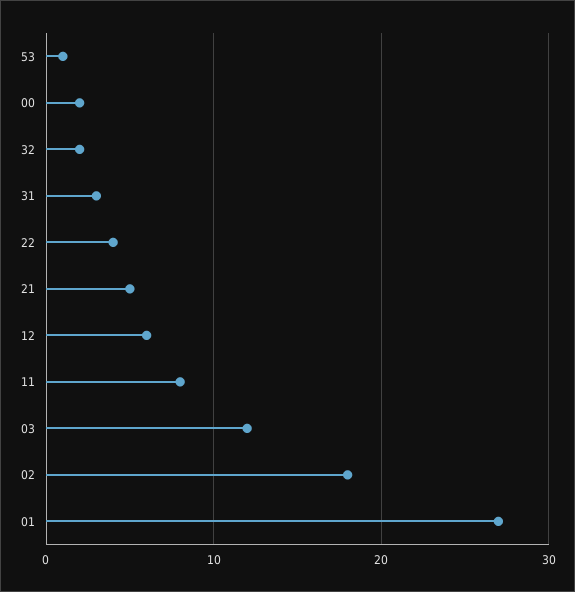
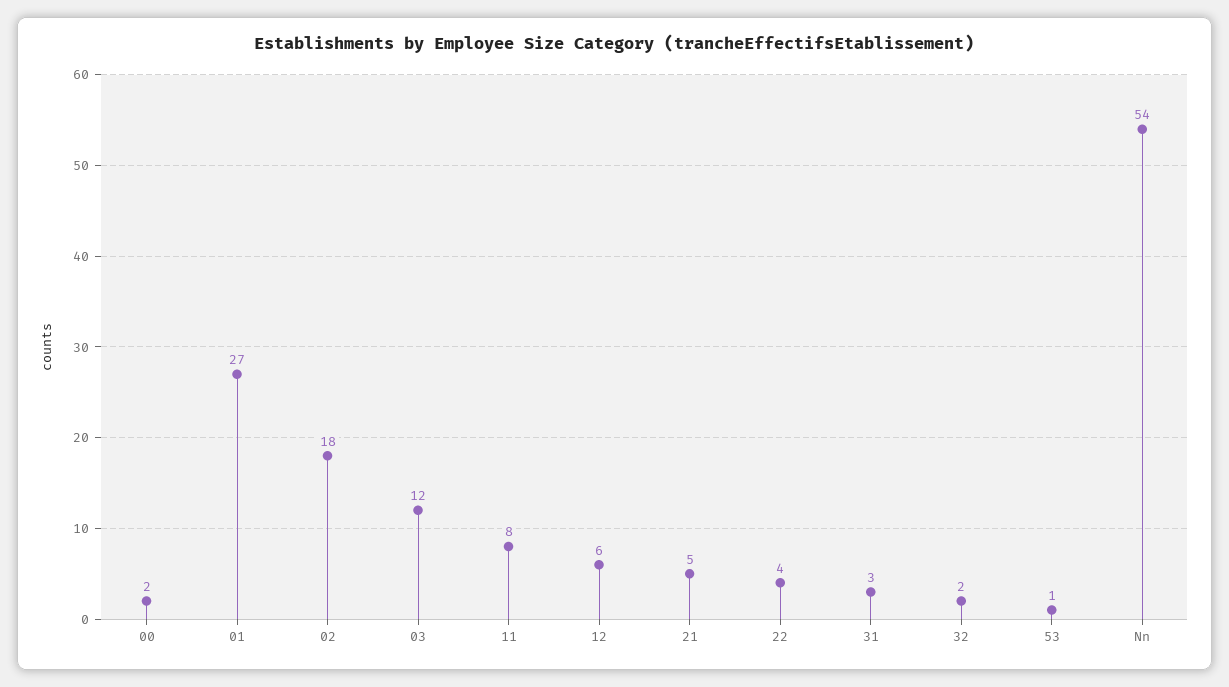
  {
    "53": 1,
    "00": 2,
    "32": 2,
    "31": 3,
    "22": 4,
    "21": 5,
    "12": 6,
    "11": 8,
    "03": 12,
    "02": 18,
-   "01": 27
+   "01": 27,
+   "Nn": 54
  }

